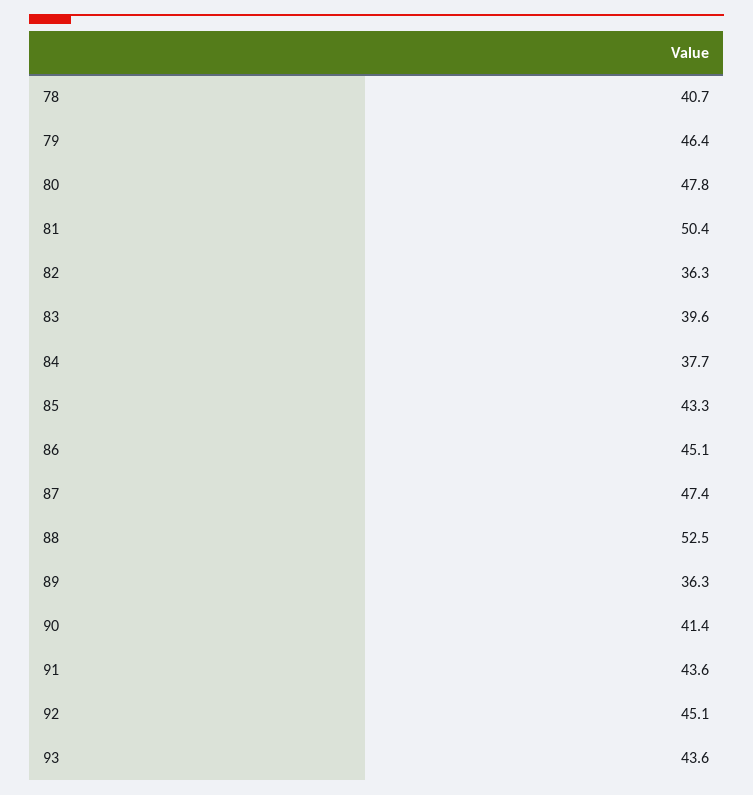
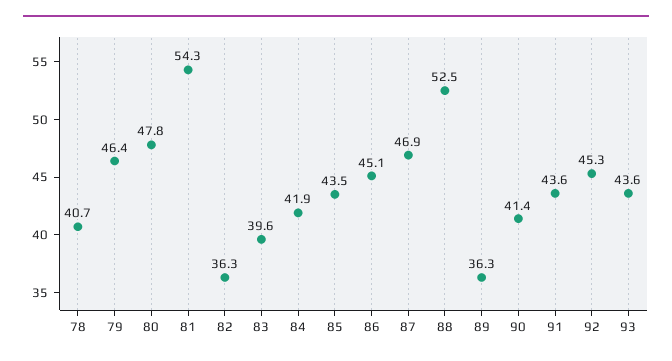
  {
    "78": 40.7,
    "79": 46.4,
    "80": 47.8,
-   "81": 50.4,
+   "81": 54.3,
    "82": 36.3,
    "83": 39.6,
-   "84": 37.7,
+   "84": 41.9,
-   "85": 43.3,
+   "85": 43.5,
    "86": 45.1,
-   "87": 47.4,
+   "87": 46.9,
    "88": 52.5,
    "89": 36.3,
    "90": 41.4,
    "91": 43.6,
-   "92": 45.1,
+   "92": 45.3,
    "93": 43.6
  }

